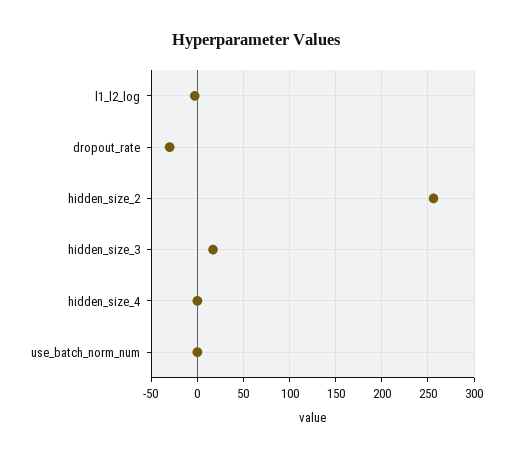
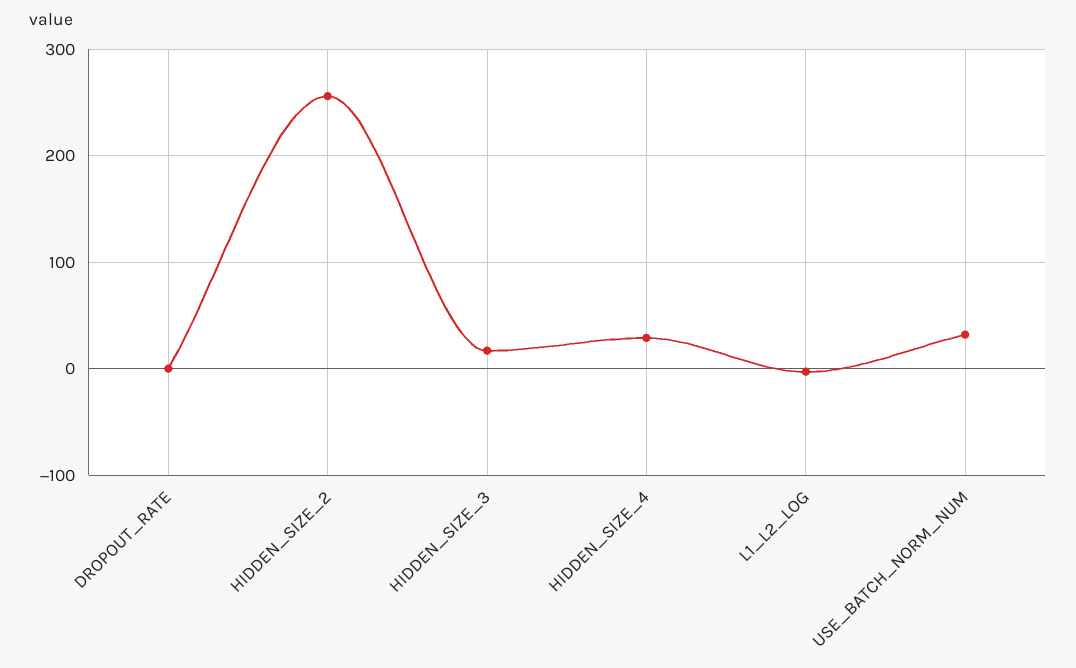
  {
    "l1_l2_log": 0,
-   "dropout_rate": -30,
+   "dropout_rate": 0,
    "hidden_size_2": 260,
    "hidden_size_3": 20,
-   "hidden_size_4": 0,
+   "hidden_size_4": 30,
-   "use_batch_norm_num": 0
+   "use_batch_norm_num": 30
  }

